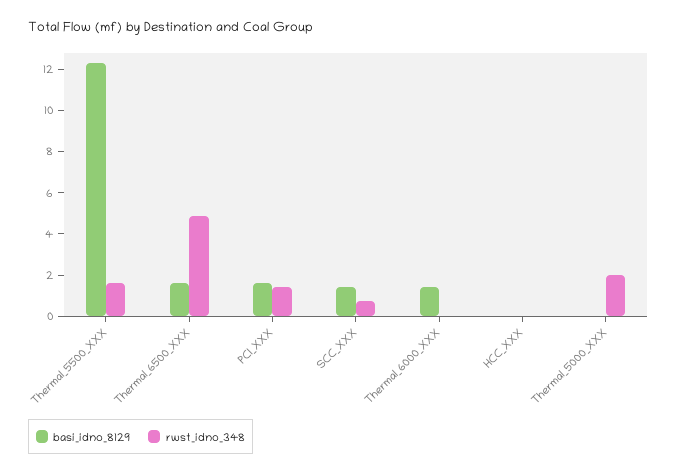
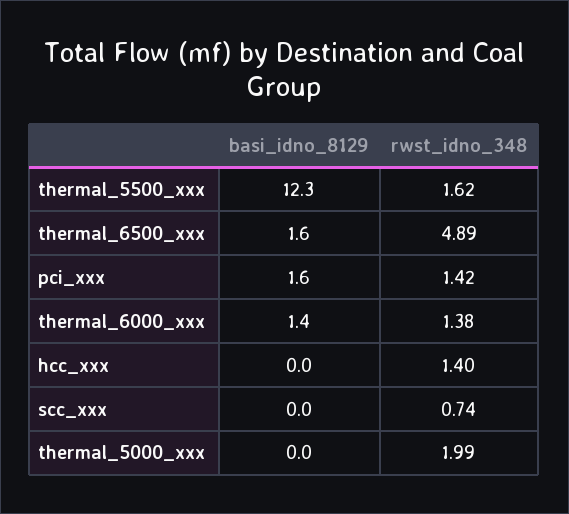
  {
    "basi_idno_8129": {
      "Thermal_5500_XXX": 12.3,
      "Thermal_6500_XXX": 1.6,
      "PCI_XXX": 1.6,
-     "SCC_XXX": 1.5,
+     "SCC_XXX": 0,
      "Thermal_6000_XXX": 1.4,
      "HCC_XXX": 0,
      "Thermal_5000_XXX": 0
    },
    "rwst_idno_348": {
      "Thermal_5500_XXX": 1.62,
      "Thermal_6500_XXX": 4.89,
      "PCI_XXX": 1.42,
      "SCC_XXX": 0.74,
-     "Thermal_6000_XXX": 0,
+     "Thermal_6000_XXX": 1.38,
-     "HCC_XXX": 0,
+     "HCC_XXX": 1.4,
      "Thermal_5000_XXX": 1.99
    }
  }

